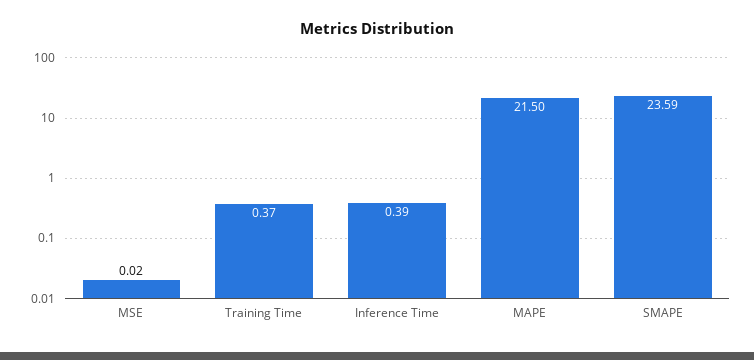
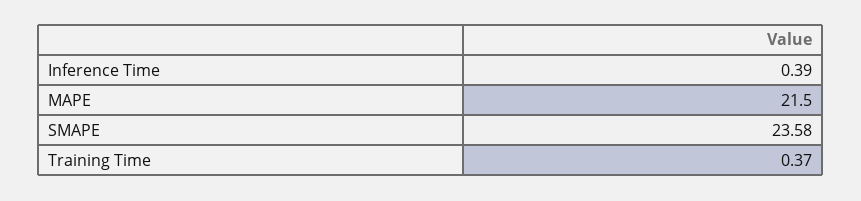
  {
-   "MSE": 0.02,
    "Training Time": 0.37,
    "Inference Time": 0.39,
    "MAPE": 21.5,
-   "SMAPE": 23.59
+   "SMAPE": 23.58
  }

